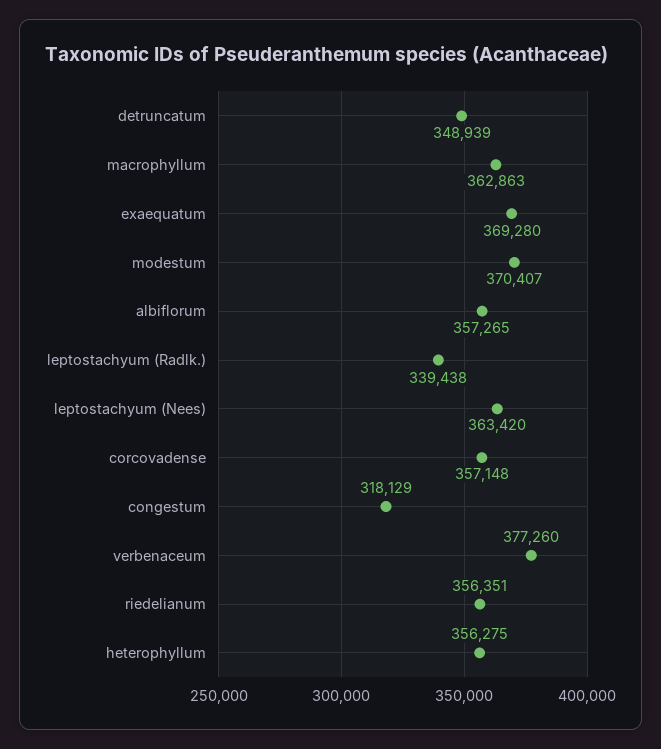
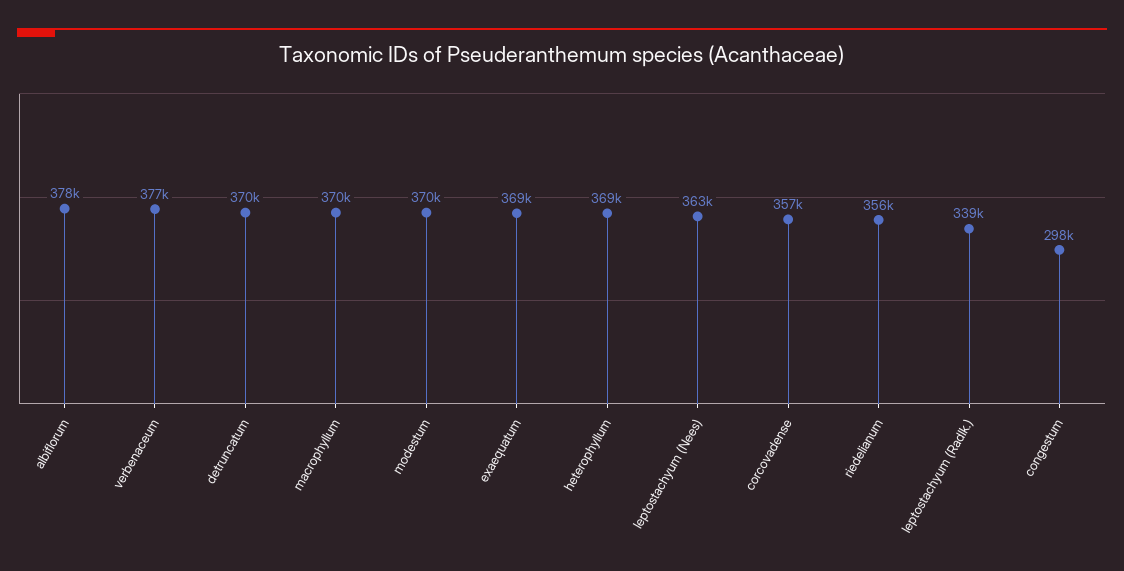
  {
-   "detruncatum": 348939,
+   "detruncatum": 370000,
-   "macrophyllum": 362863,
+   "macrophyllum": 370000,
    "exaequatum": 369280,
    "modestum": 370407,
-   "albiflorum": 357265,
+   "albiflorum": 378000,
    "leptostachyum (Radlk.)": 339438,
    "leptostachyum (Nees)": 363420,
    "corcovadense": 357148,
-   "congestum": 318129,
+   "congestum": 298000,
    "verbenaceum": 377260,
    "riedelianum": 356351,
-   "heterophyllum": 356275
+   "heterophyllum": 369000
  }

